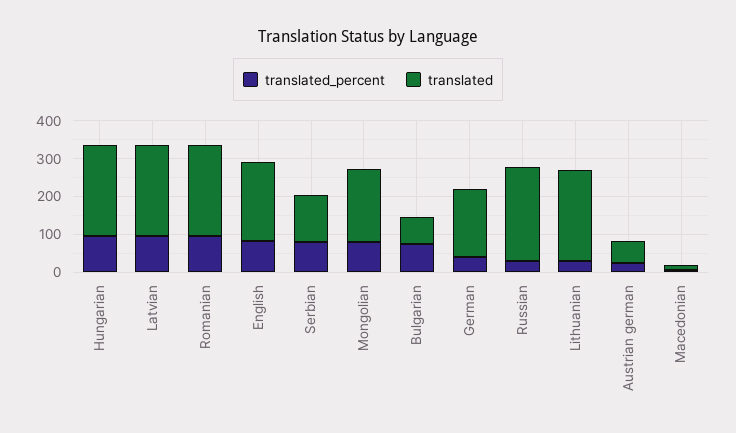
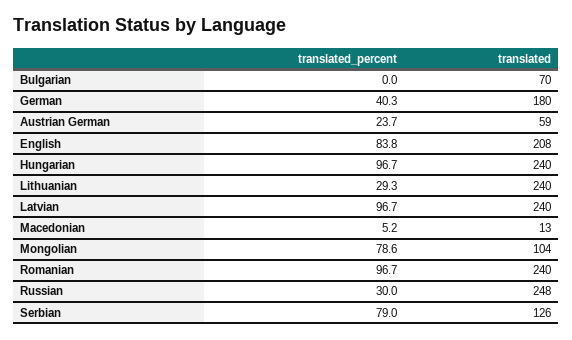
  {
    "translated_percent": {
      "Hungarian": 96.7,
      "Latvian": 96.7,
      "Romanian": 96.7,
      "English": 83.8,
      "Serbian": 79,
      "Mongolian": 78.6,
-     "Bulgarian": 75,
+     "Bulgarian": 0,
      "German": 40.3,
      "Russian": 30,
      "Lithuanian": 29.3,
      "Austrian german": 23.7,
      "Macedonian": 5.2
    },
    "translated": {
      "Hungarian": 240,
      "Latvian": 240,
      "Romanian": 240,
      "English": 208,
      "Serbian": 126,
-     "Mongolian": 200,
+     "Mongolian": 104,
      "Bulgarian": 70,
      "German": 180,
      "Russian": 248,
      "Lithuanian": 240,
      "Austrian german": 59,
      "Macedonian": 13
    }
  }

